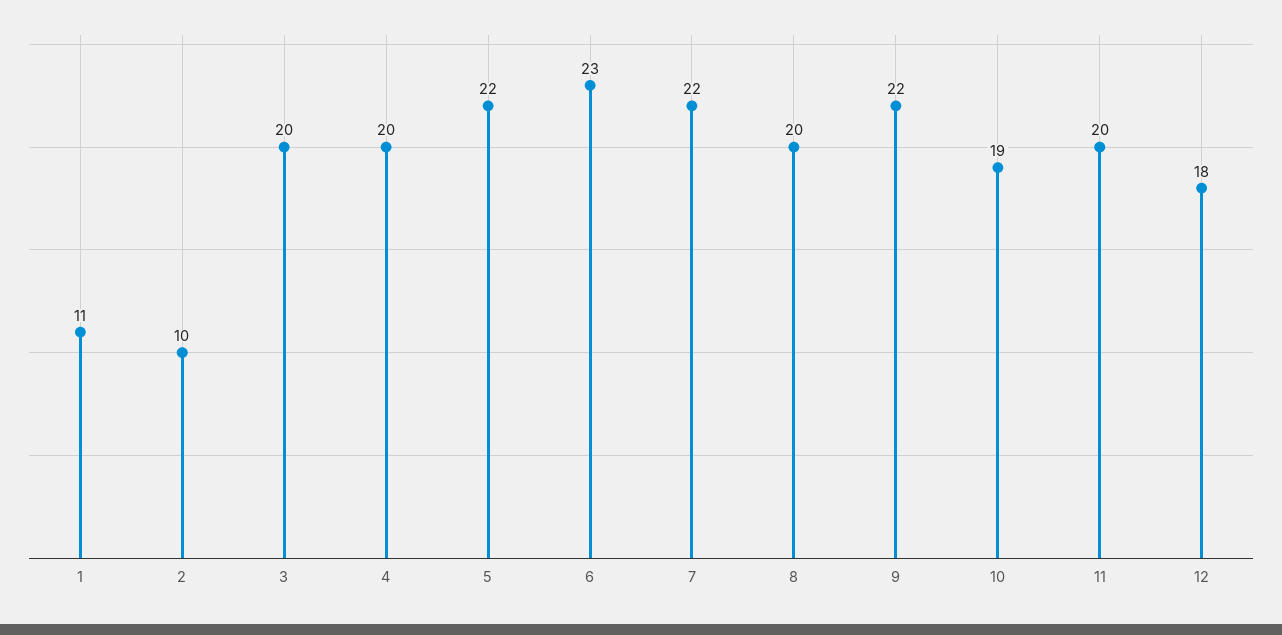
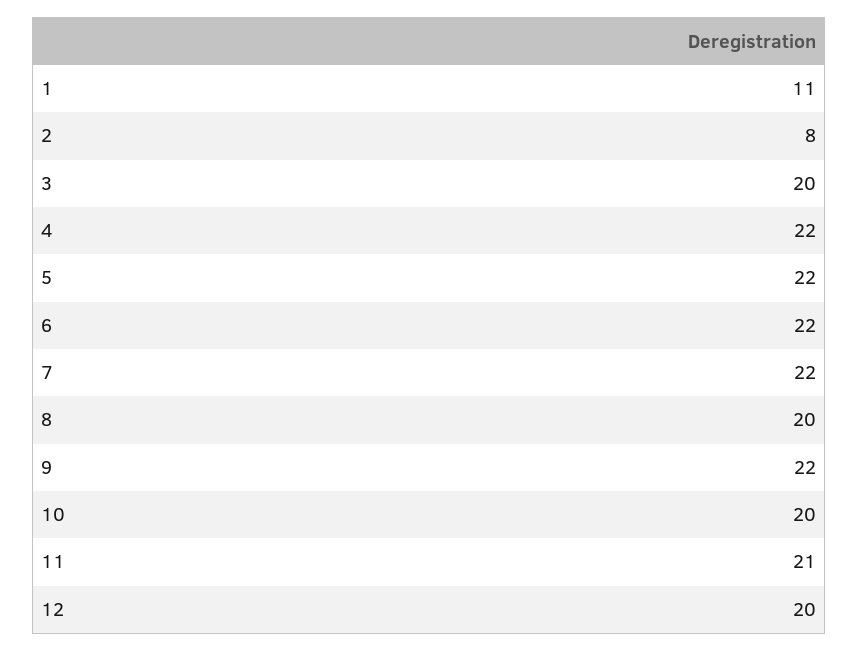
  {
    "1": 11,
-   "2": 10,
+   "2": 8,
    "3": 20,
-   "4": 20,
+   "4": 22,
    "5": 22,
-   "6": 23,
+   "6": 22,
    "7": 22,
    "8": 20,
    "9": 22,
-   "10": 19,
+   "10": 20,
-   "11": 20,
+   "11": 21,
-   "12": 18
+   "12": 20
  }

